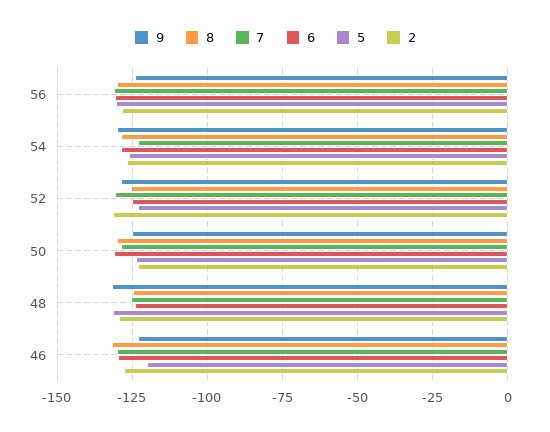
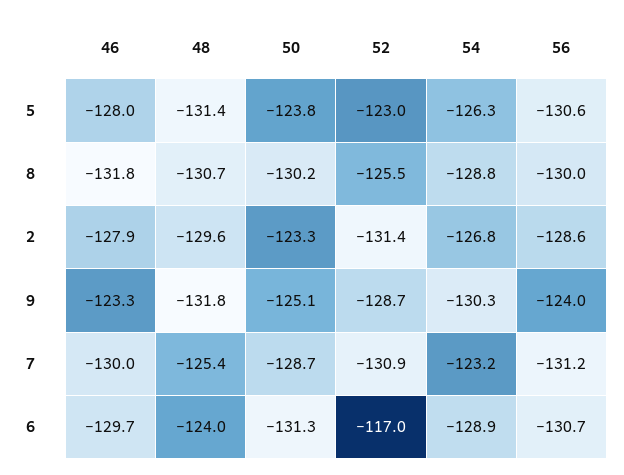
  {
    "9": {
      "56": -124,
      "54": -130.3,
      "52": -128.7,
      "50": -125.1,
      "48": -131.8,
      "46": -123.3
    },
    "8": {
      "56": -130,
      "54": -128.8,
      "52": -125.5,
      "50": -130.2,
-     "48": -125,
+     "48": -130.7,
      "46": -131.8
    },
    "7": {
      "56": -131.2,
      "54": -123.2,
      "52": -130.9,
      "50": -128.7,
      "48": -125.4,
      "46": -130
    },
    "6": {
      "56": -130.7,
      "54": -128.9,
-     "52": -125,
+     "52": -117,
      "50": -131.3,
      "48": -124,
      "46": -129.7
    },
    "5": {
      "56": -130.6,
      "54": -126.3,
      "52": -123,
      "50": -123.8,
      "48": -131.4,
-     "46": -120
+     "46": -128
    },
    "2": {
      "56": -128.6,
      "54": -126.8,
      "52": -131.4,
      "50": -123.3,
      "48": -129.6,
      "46": -127.9
    }
  }

